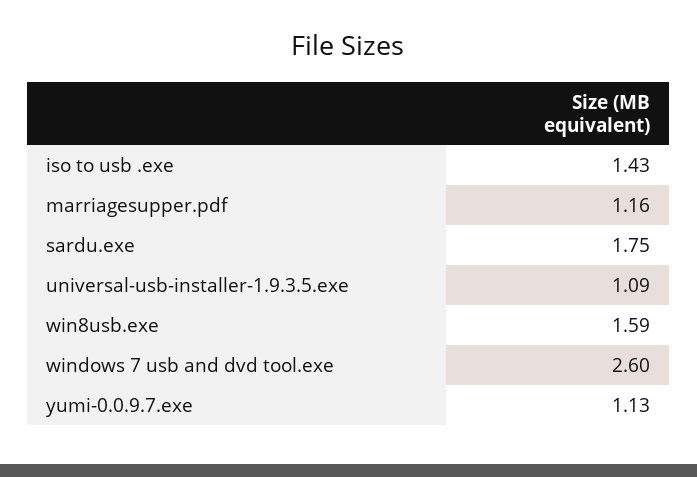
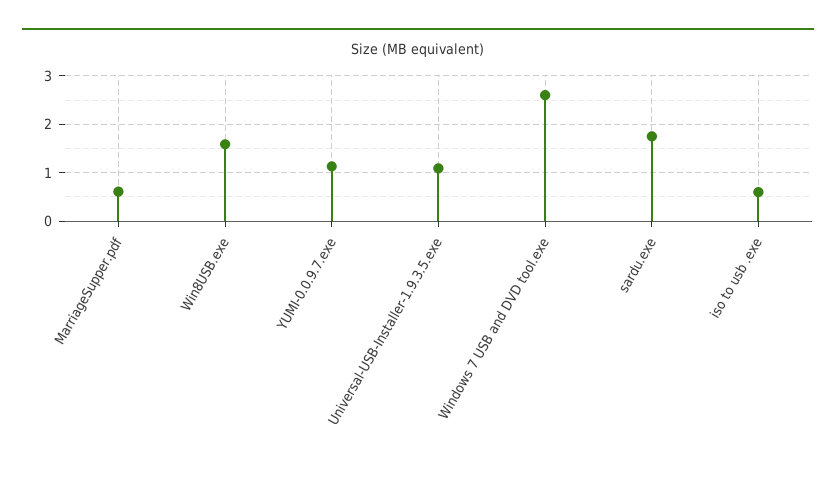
  {
-   "iso to usb .exe": 1.43,
+   "iso to usb .exe": 0.6,
-   "marriagesupper.pdf": 1.16,
+   "marriagesupper.pdf": 0.6,
    "sardu.exe": 1.75,
    "universal-usb-installer-1.9.3.5.exe": 1.09,
    "win8usb.exe": 1.59,
    "windows 7 usb and dvd tool.exe": 2.6,
    "yumi-0.0.9.7.exe": 1.13
  }

